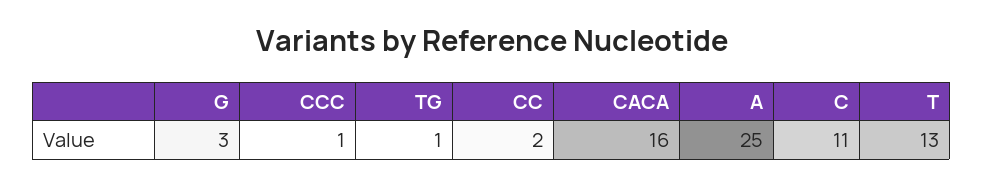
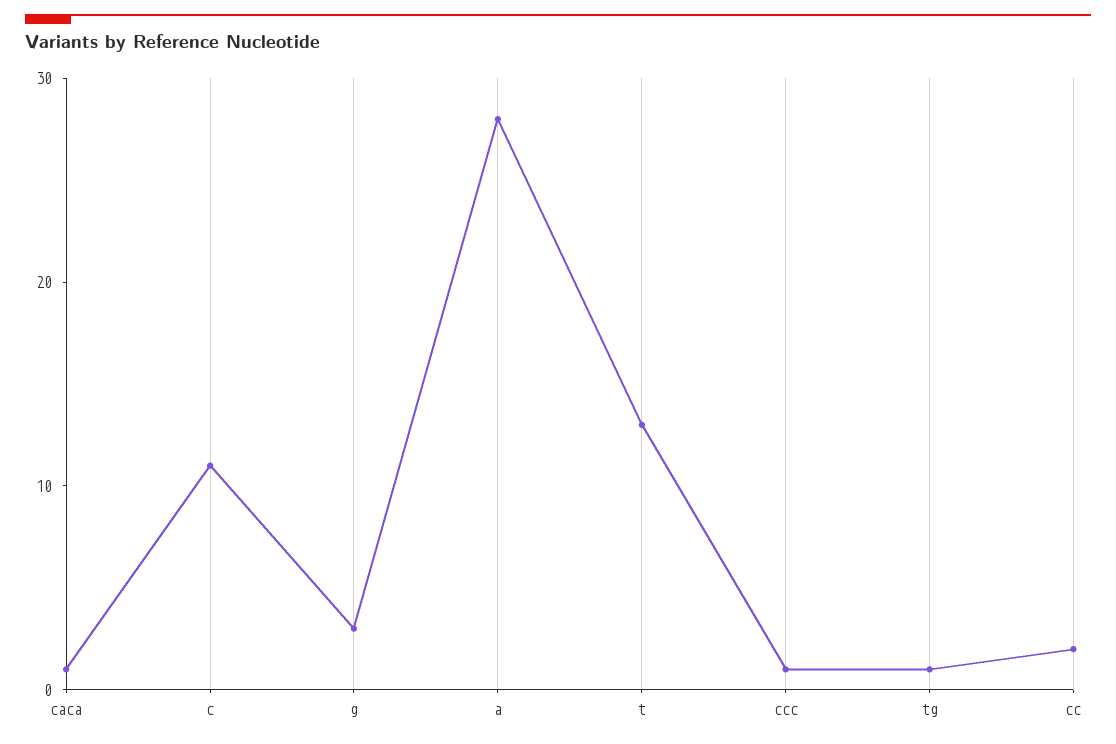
  {
    "G": 3,
    "CCC": 1,
    "TG": 1,
    "CC": 2,
-   "CACA": 16,
+   "CACA": 1,
-   "A": 25,
+   "A": 28,
    "C": 11,
    "T": 13
  }

